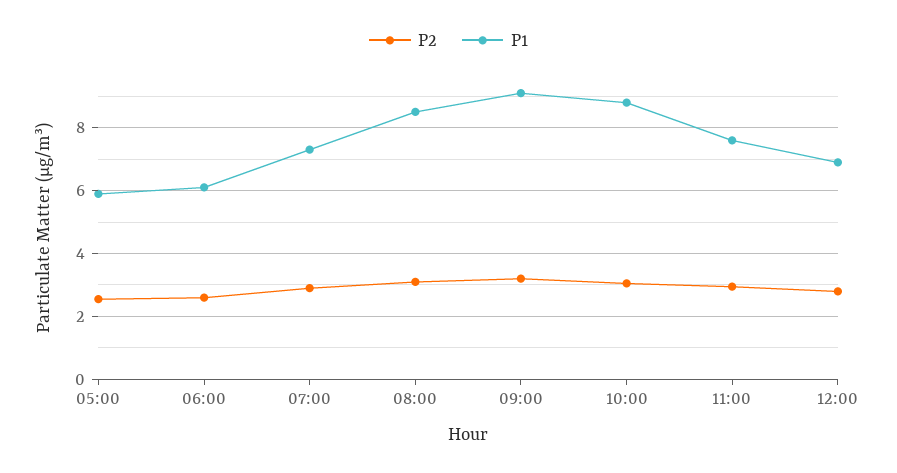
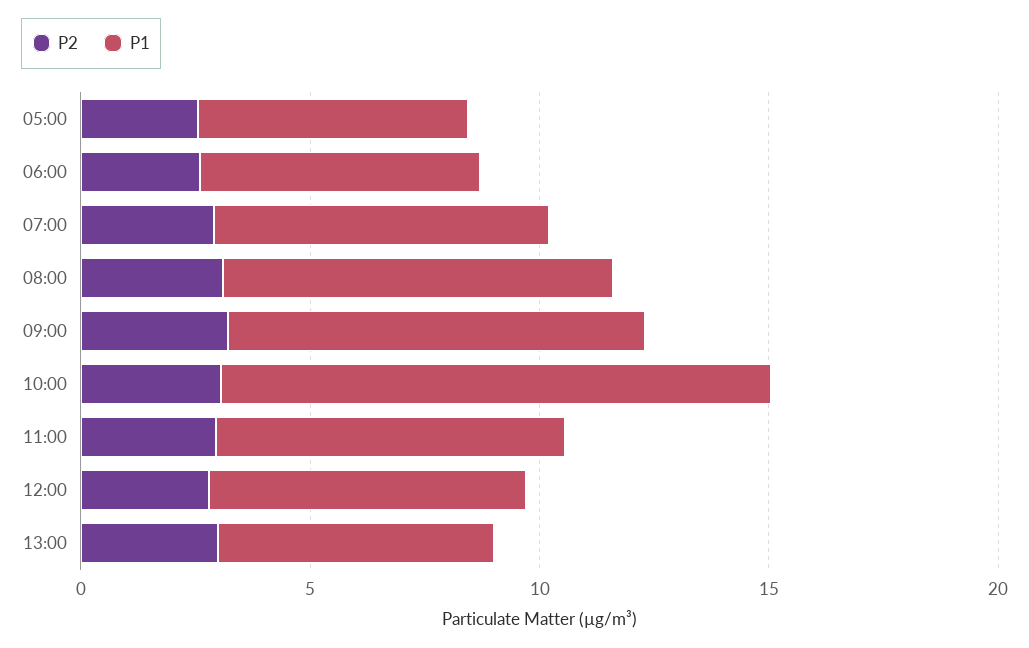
  {
    "P2": {
      "05:00": 2.6,
      "06:00": 2.6,
      "07:00": 3,
      "08:00": 3.2,
      "09:00": 3.2,
      "10:00": 3,
      "11:00": 3,
-     "12:00": 2.8
+     "12:00": 2.8,
+     "13:00": 3
    },
    "P1": {
      "05:00": 6,
      "06:00": 6.2,
      "07:00": 7.4,
      "08:00": 8.6,
      "09:00": 9.2,
-     "10:00": 8.8,
+     "10:00": 12,
      "11:00": 7.6,
-     "12:00": 7
+     "12:00": 7,
+     "13:00": 6
    }
  }

